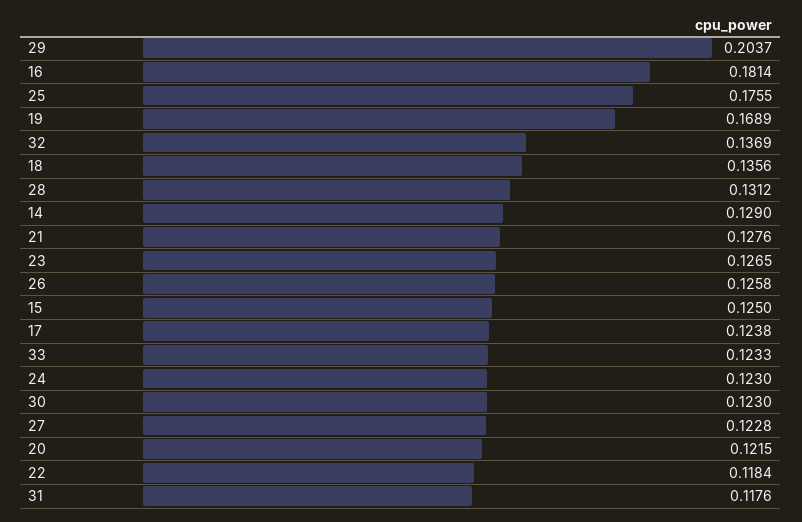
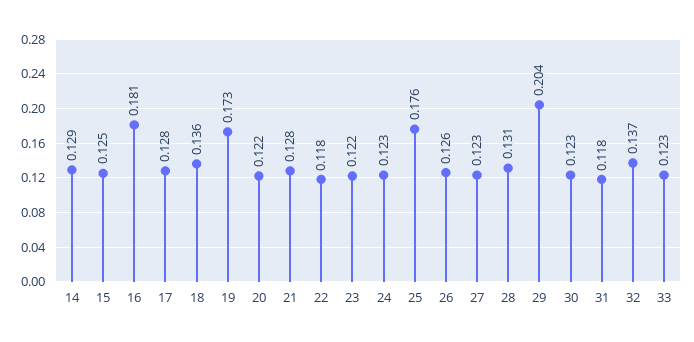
  {
    "29": 0.2037,
    "16": 0.1814,
    "25": 0.1755,
-   "19": 0.1689,
+   "19": 0.173,
    "32": 0.1369,
    "18": 0.1356,
    "28": 0.1312,
    "14": 0.129,
    "21": 0.1276,
-   "23": 0.1265,
+   "23": 0.122,
    "26": 0.1258,
    "15": 0.125,
-   "17": 0.1238,
+   "17": 0.128,
    "33": 0.1233,
    "24": 0.123,
    "30": 0.123,
    "27": 0.1228,
    "20": 0.1215,
    "22": 0.1184,
    "31": 0.1176
  }

